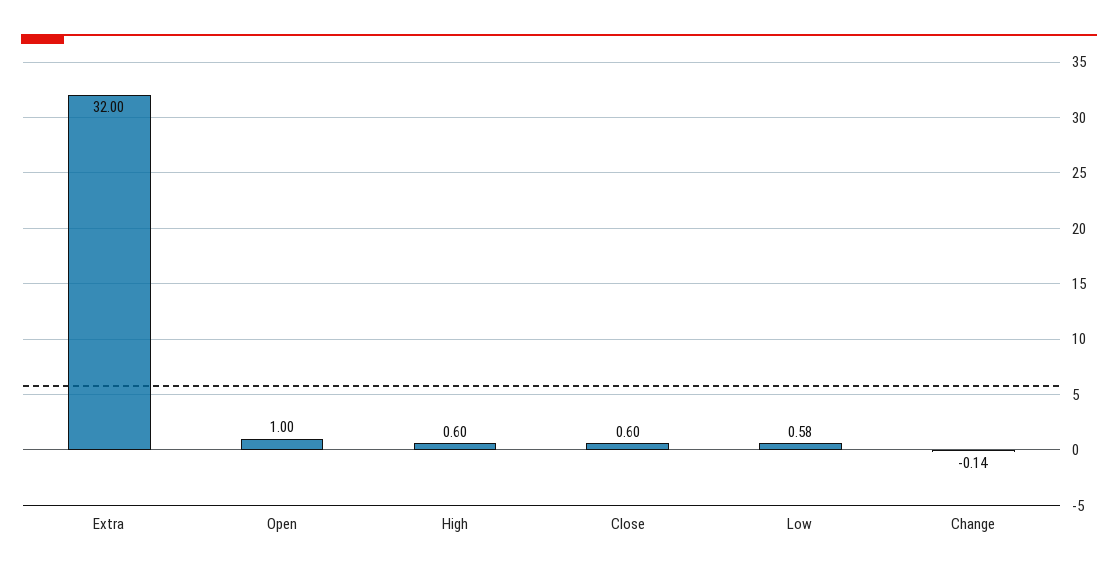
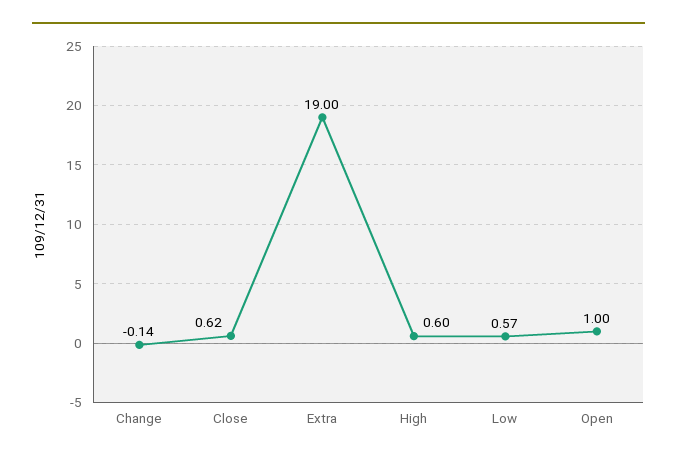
  {
-   "Extra": 32,
+   "Extra": 19,
    "Open": 1,
    "High": 0.6,
-   "Close": 0.6,
+   "Close": 0.62,
-   "Low": 0.58,
+   "Low": 0.57,
    "Change": -0.14
  }

